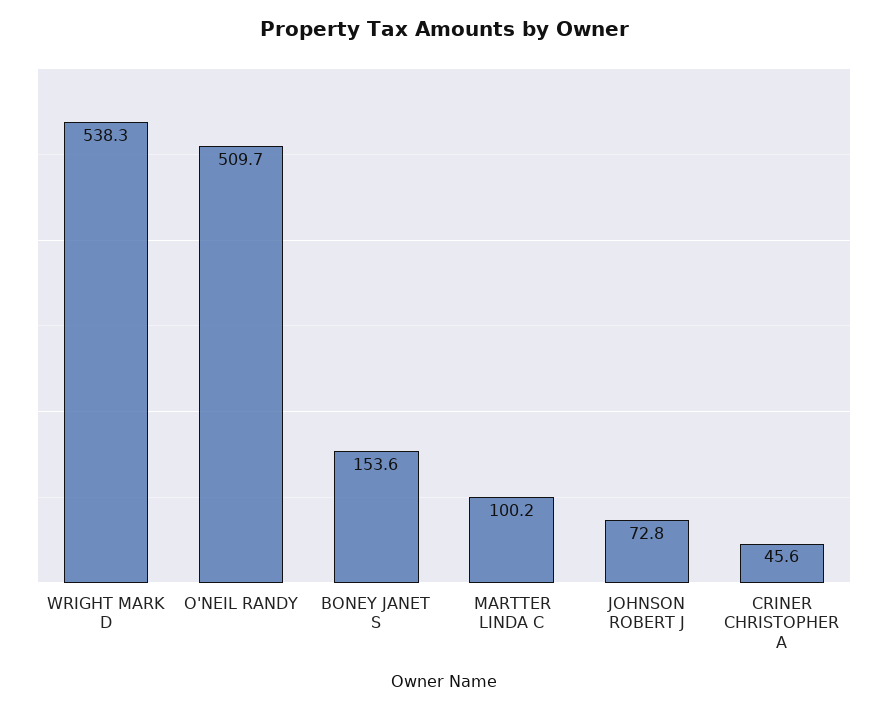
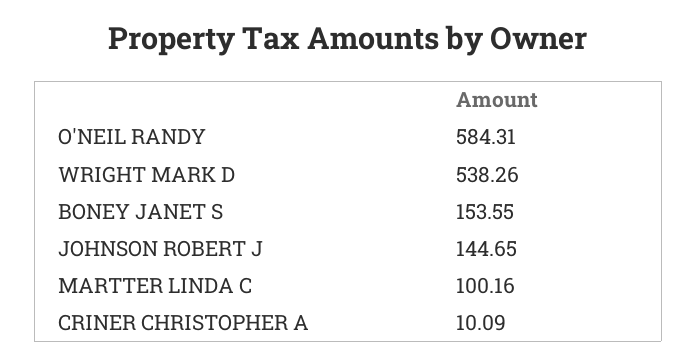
  {
    "WRIGHT MARK D": 538.26,
-   "O'NEIL RANDY": 509.7,
+   "O'NEIL RANDY": 584.31,
    "BONEY JANET S": 153.55,
    "MARTTER LINDA C": 100.16,
-   "JOHNSON ROBERT J": 72.8,
+   "JOHNSON ROBERT J": 144.65,
-   "CRINER CHRISTOPHER A": 45.6
+   "CRINER CHRISTOPHER A": 10.09
  }

